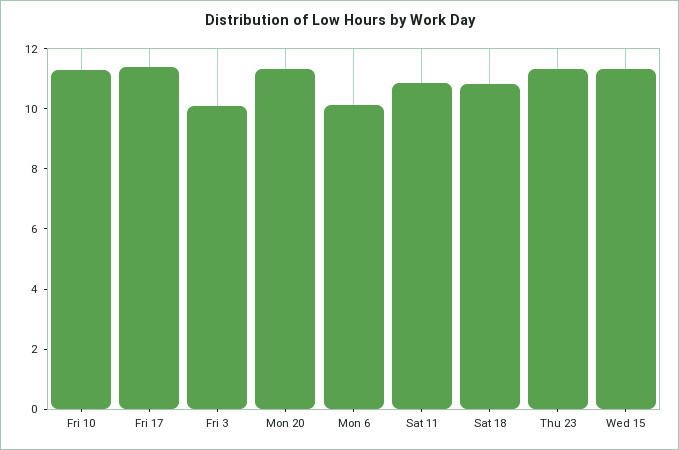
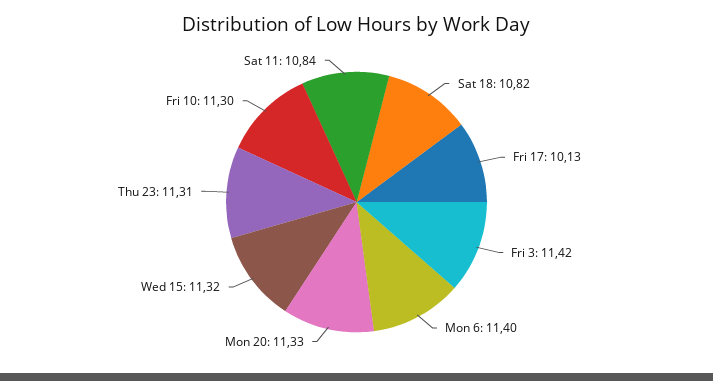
  {
    "Fri 10": 11.3,
-   "Fri 17": 11.5,
+   "Fri 17": 10.13,
-   "Fri 3": 10,
+   "Fri 3": 11.42,
    "Mon 20": 11.33,
-   "Mon 6": 10,
+   "Mon 6": 11.4,
    "Sat 11": 10.84,
    "Sat 18": 10.82,
    "Thu 23": 11.31,
    "Wed 15": 11.32
  }

